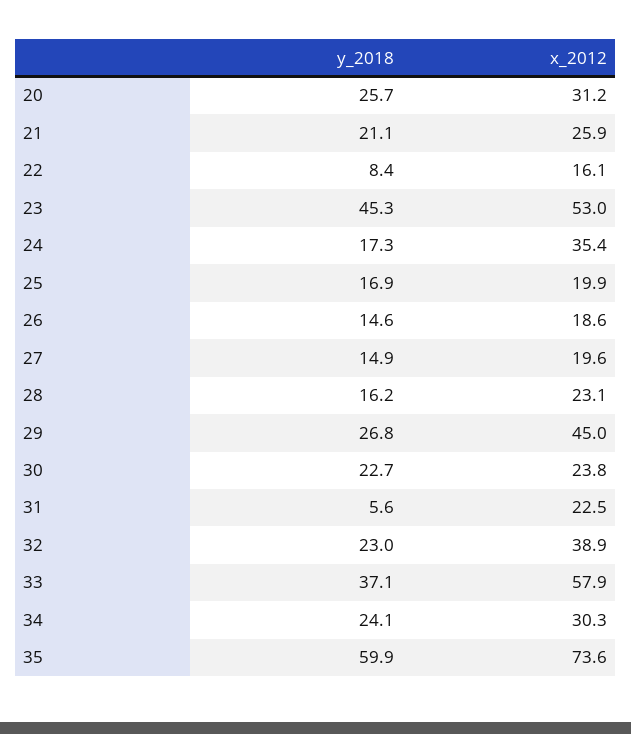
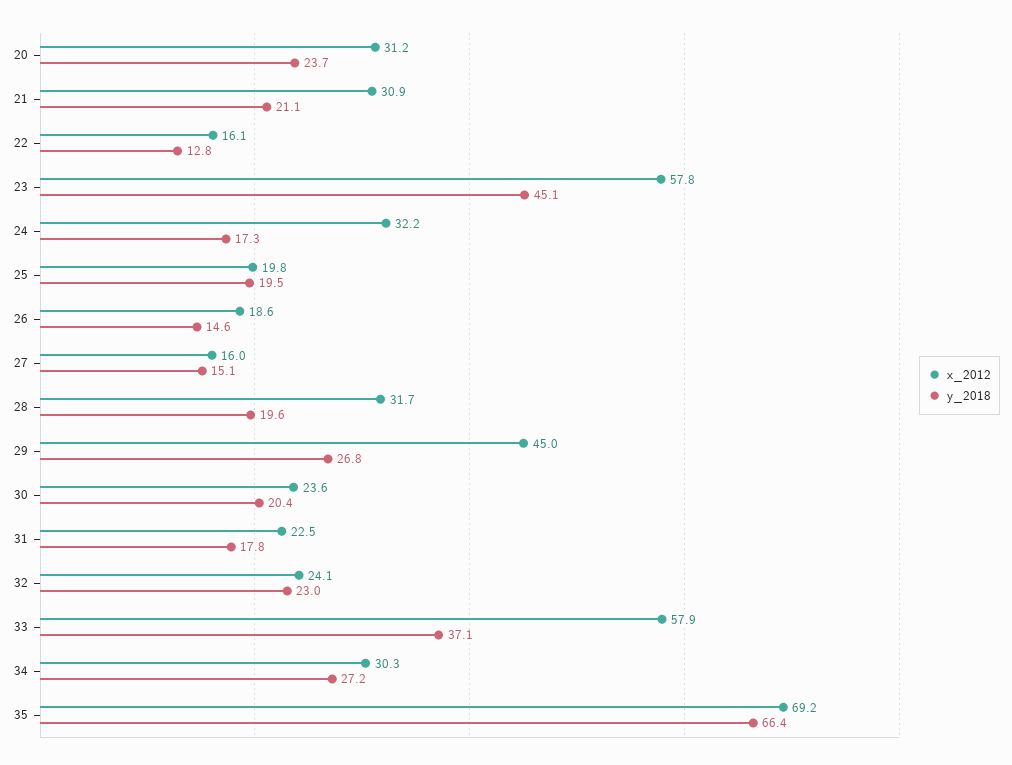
  {
    "y_2018": {
-     "20": 25.7,
+     "20": 23.7,
      "21": 21.1,
-     "22": 8.4,
+     "22": 12.8,
-     "23": 45.3,
+     "23": 45.1,
      "24": 17.3,
-     "25": 16.9,
+     "25": 19.5,
      "26": 14.6,
-     "27": 14.9,
+     "27": 15.1,
-     "28": 16.2,
+     "28": 19.6,
      "29": 26.8,
-     "30": 22.7,
+     "30": 20.4,
-     "31": 5.6,
+     "31": 17.8,
      "32": 23,
      "33": 37.1,
-     "34": 24.1,
+     "34": 27.2,
-     "35": 59.9
+     "35": 66.4
    },
    "x_2012": {
      "20": 31.2,
-     "21": 25.9,
+     "21": 30.9,
      "22": 16.1,
-     "23": 53,
+     "23": 57.8,
-     "24": 35.4,
+     "24": 32.2,
-     "25": 19.9,
+     "25": 19.8,
      "26": 18.6,
-     "27": 19.6,
+     "27": 16,
-     "28": 23.1,
+     "28": 31.7,
      "29": 45,
-     "30": 23.8,
+     "30": 23.6,
      "31": 22.5,
-     "32": 38.9,
+     "32": 24.1,
      "33": 57.9,
      "34": 30.3,
-     "35": 73.6
+     "35": 69.2
    }
  }

